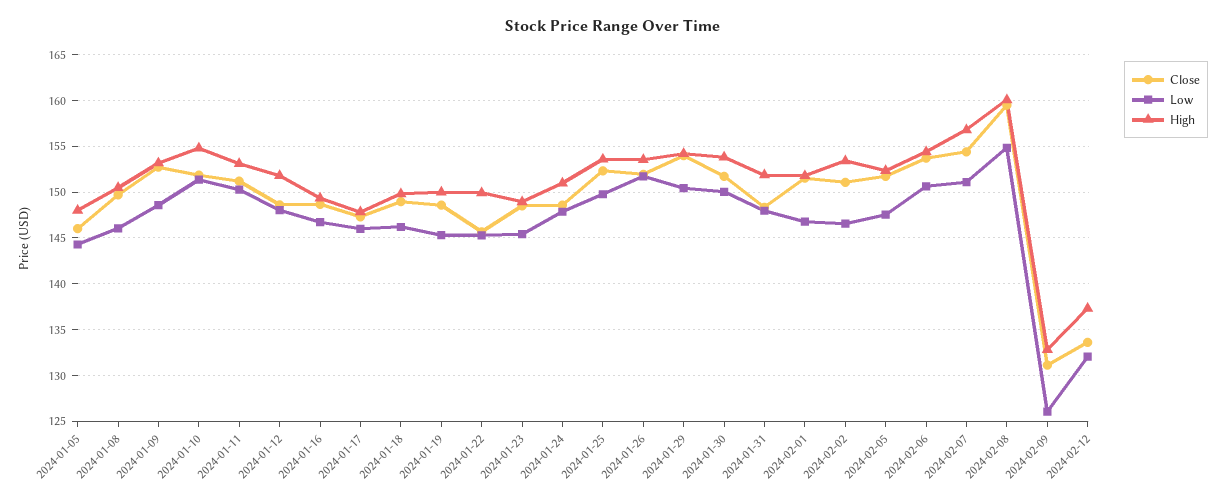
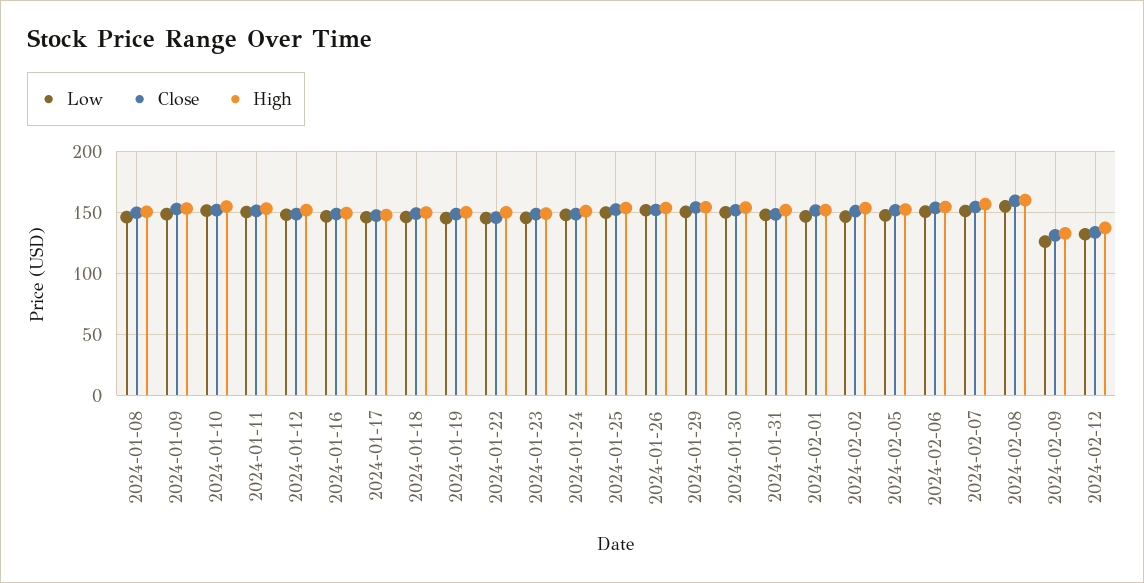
  {
    "Close": {
-     "2024-01-05": 146,
      "2024-01-08": 150,
      "2024-01-09": 153,
      "2024-01-10": 152,
      "2024-01-11": 151,
      "2024-01-12": 149,
      "2024-01-16": 149,
      "2024-01-17": 147,
      "2024-01-18": 149,
      "2024-01-19": 149,
      "2024-01-22": 146,
      "2024-01-23": 149,
      "2024-01-24": 149,
      "2024-01-25": 152,
      "2024-01-26": 152,
      "2024-01-29": 154,
      "2024-01-30": 152,
      "2024-01-31": 148,
      "2024-02-01": 152,
      "2024-02-02": 151,
      "2024-02-05": 152,
      "2024-02-06": 154,
      "2024-02-07": 154,
      "2024-02-08": 159,
      "2024-02-09": 131,
      "2024-02-12": 134
    },
    "Low": {
-     "2024-01-05": 144,
      "2024-01-08": 146,
      "2024-01-09": 149,
      "2024-01-10": 151,
      "2024-01-11": 150,
      "2024-01-12": 148,
      "2024-01-16": 147,
      "2024-01-17": 146,
      "2024-01-18": 146,
      "2024-01-19": 145,
      "2024-01-22": 145,
      "2024-01-23": 145,
      "2024-01-24": 148,
      "2024-01-25": 150,
      "2024-01-26": 152,
      "2024-01-29": 150,
      "2024-01-30": 150,
      "2024-01-31": 148,
      "2024-02-01": 147,
      "2024-02-02": 147,
      "2024-02-05": 148,
      "2024-02-06": 151,
      "2024-02-07": 151,
      "2024-02-08": 155,
      "2024-02-09": 126,
      "2024-02-12": 132
    },
    "High": {
-     "2024-01-05": 148,
      "2024-01-08": 150,
      "2024-01-09": 153,
      "2024-01-10": 155,
      "2024-01-11": 153,
      "2024-01-12": 152,
      "2024-01-16": 149,
      "2024-01-17": 148,
      "2024-01-18": 150,
      "2024-01-19": 150,
      "2024-01-22": 150,
      "2024-01-23": 149,
      "2024-01-24": 151,
      "2024-01-25": 154,
      "2024-01-26": 154,
      "2024-01-29": 154,
      "2024-01-30": 154,
      "2024-01-31": 152,
      "2024-02-01": 152,
      "2024-02-02": 153,
      "2024-02-05": 152,
      "2024-02-06": 154,
      "2024-02-07": 157,
      "2024-02-08": 160,
      "2024-02-09": 133,
      "2024-02-12": 137
    }
  }

